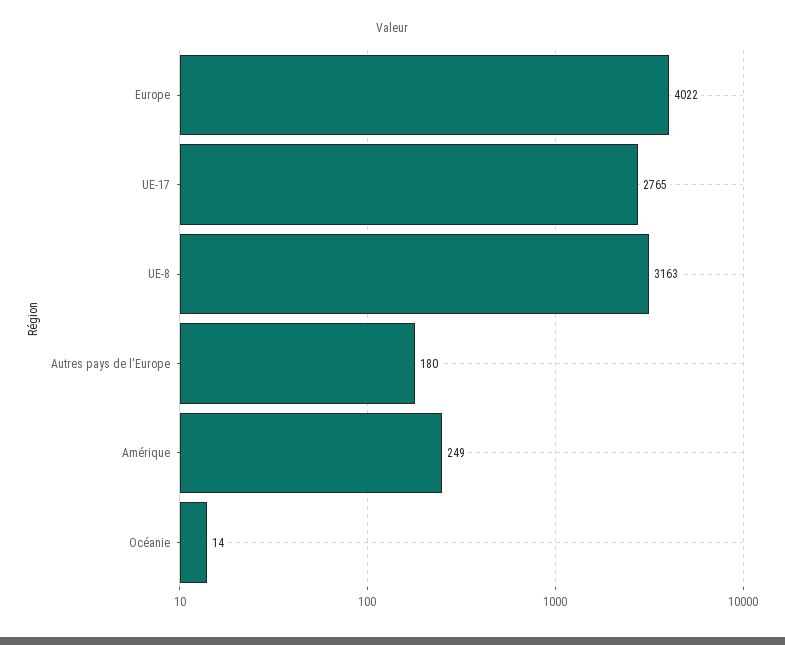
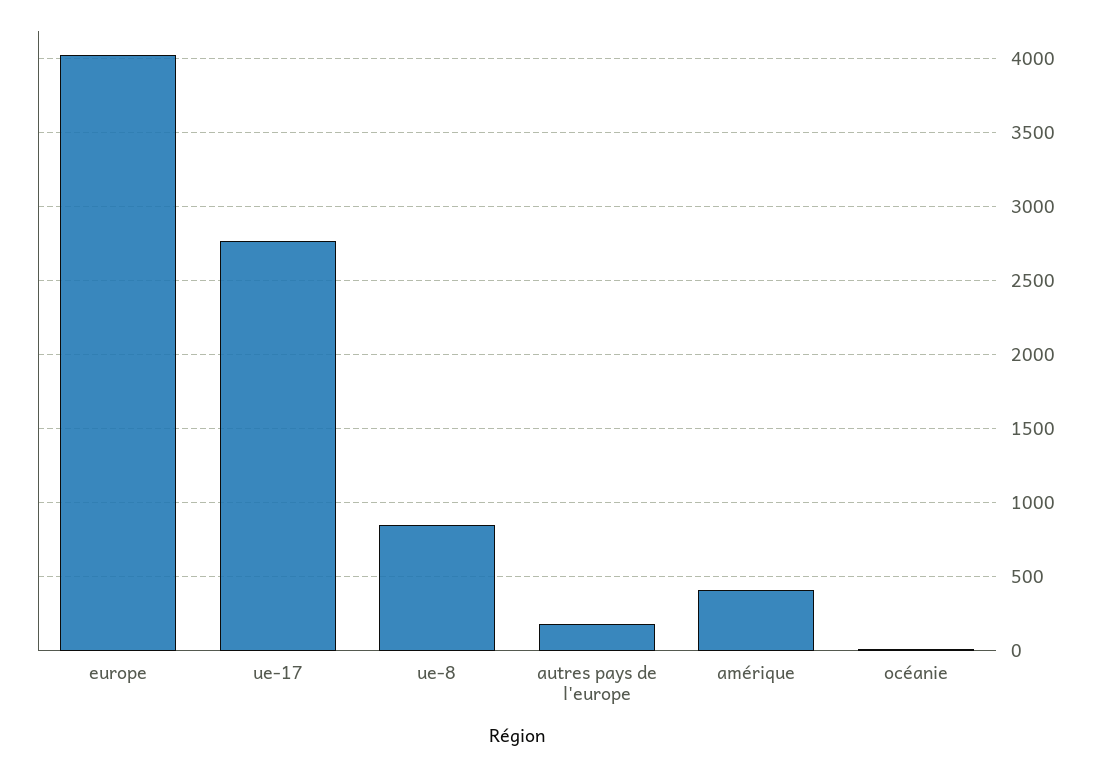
  {
    "Europe": 4022,
    "UE-17": 2765,
-   "UE-8": 3163,
+   "UE-8": 850,
    "Autres pays de l'Europe": 180,
-   "Amérique": 249,
+   "Amérique": 400,
    "Océanie": 14
  }

